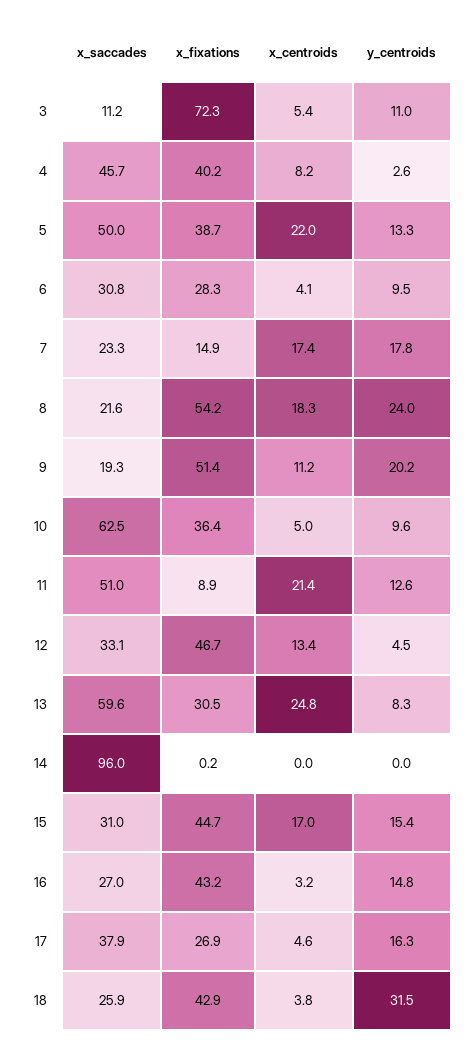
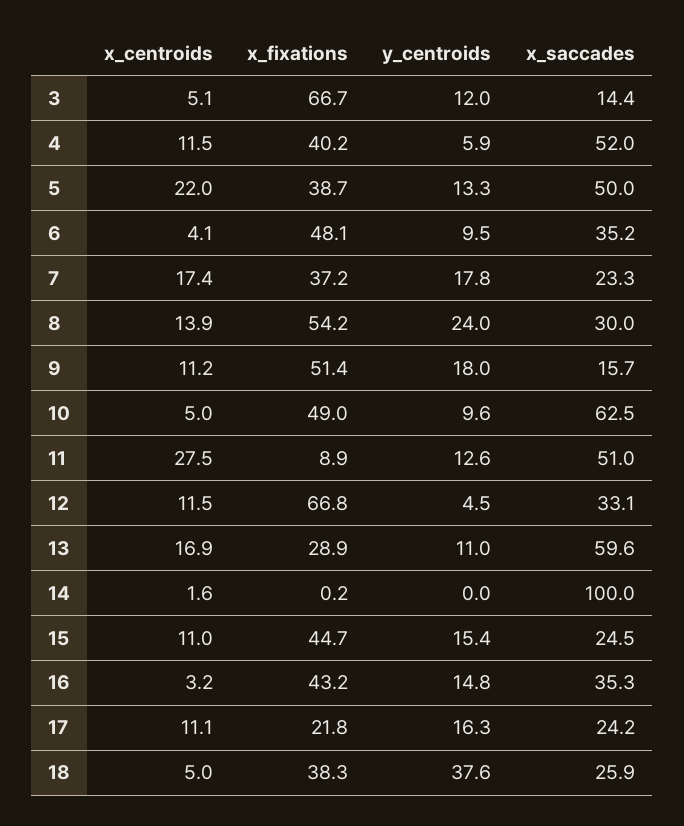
  {
    "x_saccades": {
-     "3": 11.2,
+     "3": 14.4,
-     "4": 45.7,
+     "4": 52,
      "5": 50,
-     "6": 30.8,
+     "6": 35.2,
      "7": 23.3,
-     "8": 21.6,
+     "8": 30,
-     "9": 19.3,
+     "9": 15.7,
      "10": 62.5,
      "11": 51,
      "12": 33.1,
      "13": 59.6,
-     "14": 96,
+     "14": 100,
-     "15": 31,
+     "15": 24.5,
-     "16": 27,
+     "16": 35.3,
-     "17": 37.9,
+     "17": 24.2,
      "18": 25.9
    },
    "x_fixations": {
-     "3": 72.3,
+     "3": 66.7,
      "4": 40.2,
      "5": 38.7,
-     "6": 28.3,
+     "6": 48.1,
-     "7": 14.9,
+     "7": 37.2,
      "8": 54.2,
      "9": 51.4,
-     "10": 36.4,
+     "10": 49,
      "11": 8.9,
-     "12": 46.7,
+     "12": 66.8,
-     "13": 30.5,
+     "13": 28.9,
      "14": 0.2,
      "15": 44.7,
      "16": 43.2,
-     "17": 26.9,
+     "17": 21.8,
-     "18": 42.9
+     "18": 38.3
    },
    "x_centroids": {
-     "3": 5.4,
+     "3": 5.1,
-     "4": 8.2,
+     "4": 11.5,
      "5": 22,
      "6": 4.1,
      "7": 17.4,
-     "8": 18.3,
+     "8": 13.9,
      "9": 11.2,
      "10": 5,
-     "11": 21.4,
+     "11": 27.5,
-     "12": 13.4,
+     "12": 11.5,
-     "13": 24.8,
+     "13": 16.9,
-     "14": 0,
+     "14": 1.6,
-     "15": 17,
+     "15": 11,
      "16": 3.2,
-     "17": 4.6,
+     "17": 11.1,
-     "18": 3.8
+     "18": 5
    },
    "y_centroids": {
-     "3": 11,
+     "3": 12,
-     "4": 2.6,
+     "4": 5.9,
      "5": 13.3,
      "6": 9.5,
      "7": 17.8,
      "8": 24,
-     "9": 20.2,
+     "9": 18,
      "10": 9.6,
      "11": 12.6,
      "12": 4.5,
-     "13": 8.3,
+     "13": 11,
      "14": 0,
      "15": 15.4,
      "16": 14.8,
      "17": 16.3,
-     "18": 31.5
+     "18": 37.6
    }
  }

